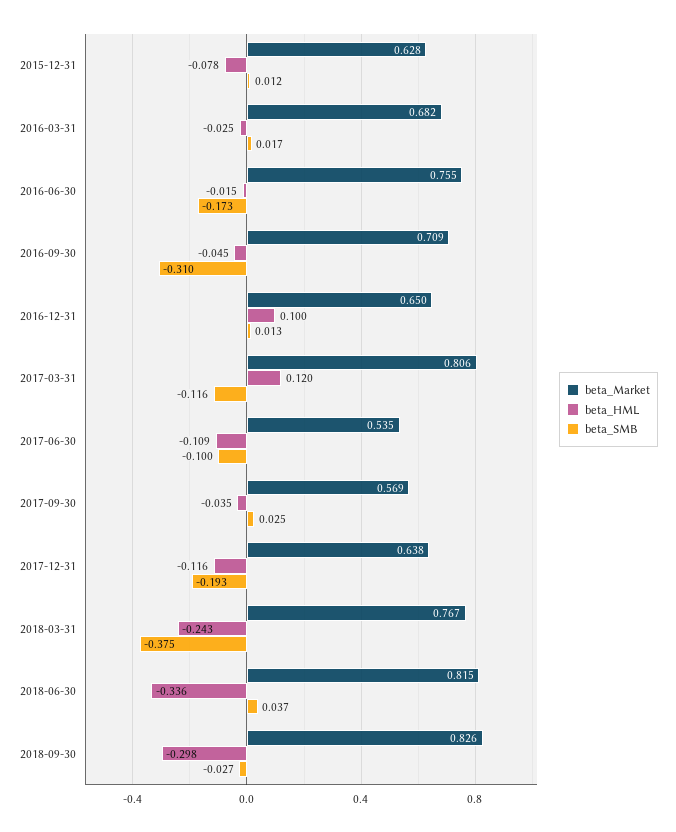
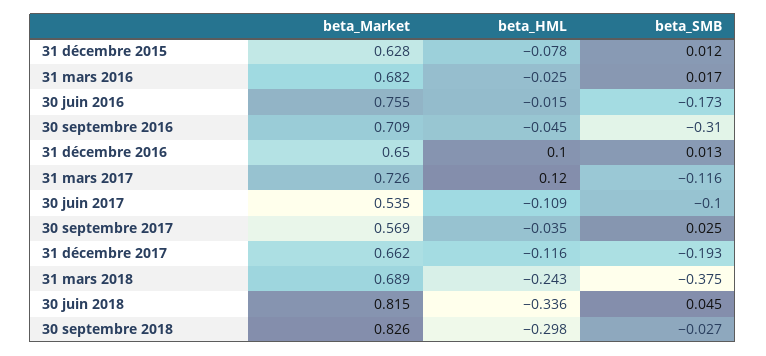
  {
    "beta_Market": {
      "2015-12-31": 0.628,
      "2016-03-31": 0.682,
      "2016-06-30": 0.755,
      "2016-09-30": 0.709,
      "2016-12-31": 0.65,
-     "2017-03-31": 0.806,
+     "2017-03-31": 0.726,
      "2017-06-30": 0.535,
      "2017-09-30": 0.569,
-     "2017-12-31": 0.638,
+     "2017-12-31": 0.662,
-     "2018-03-31": 0.767,
+     "2018-03-31": 0.689,
      "2018-06-30": 0.815,
      "2018-09-30": 0.826
    },
    "beta_HML": {
      "2015-12-31": -0.078,
      "2016-03-31": -0.025,
      "2016-06-30": -0.015,
      "2016-09-30": -0.045,
      "2016-12-31": 0.1,
      "2017-03-31": 0.12,
      "2017-06-30": -0.109,
      "2017-09-30": -0.035,
      "2017-12-31": -0.116,
      "2018-03-31": -0.243,
      "2018-06-30": -0.336,
      "2018-09-30": -0.298
    },
    "beta_SMB": {
      "2015-12-31": 0.012,
      "2016-03-31": 0.017,
      "2016-06-30": -0.173,
      "2016-09-30": -0.31,
      "2016-12-31": 0.013,
      "2017-03-31": -0.116,
      "2017-06-30": -0.1,
      "2017-09-30": 0.025,
      "2017-12-31": -0.193,
      "2018-03-31": -0.375,
-     "2018-06-30": 0.037,
+     "2018-06-30": 0.045,
      "2018-09-30": -0.027
    }
  }

